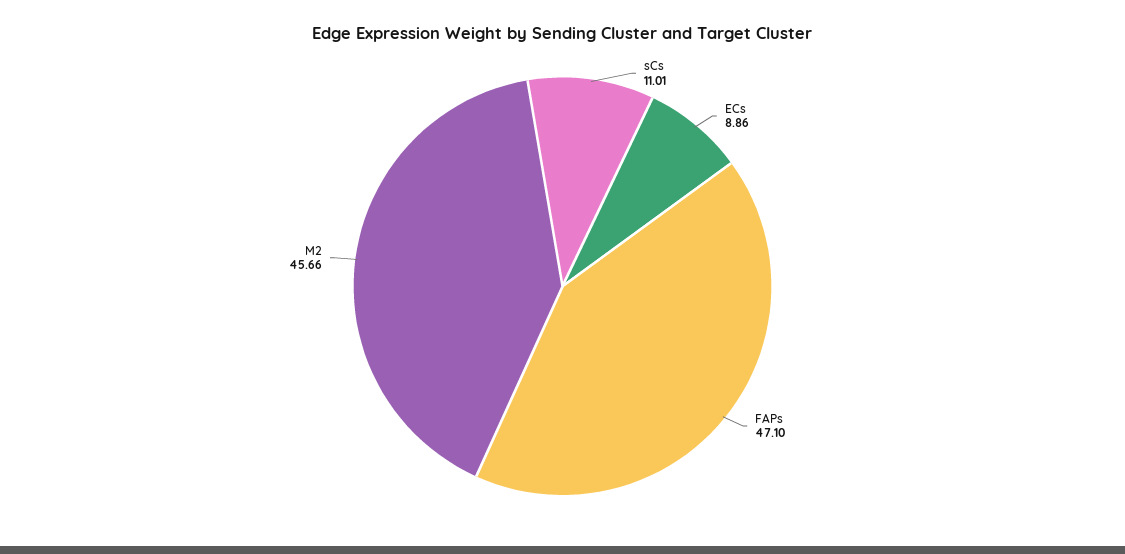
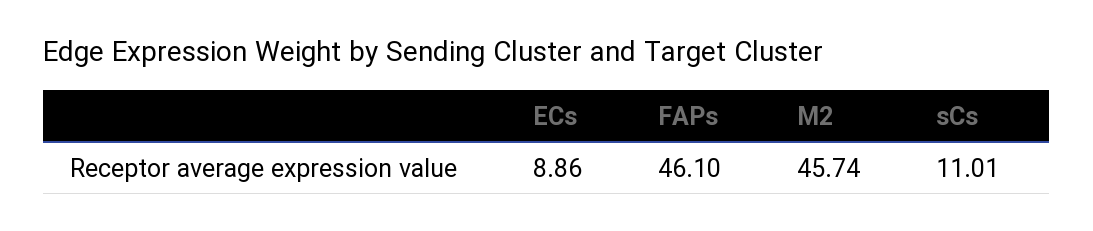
  {
    "sCs": 11.01,
    "ECs": 8.86,
-   "FAPs": 47.1,
+   "FAPs": 46.1,
-   "M2": 45.66
+   "M2": 45.74
  }

